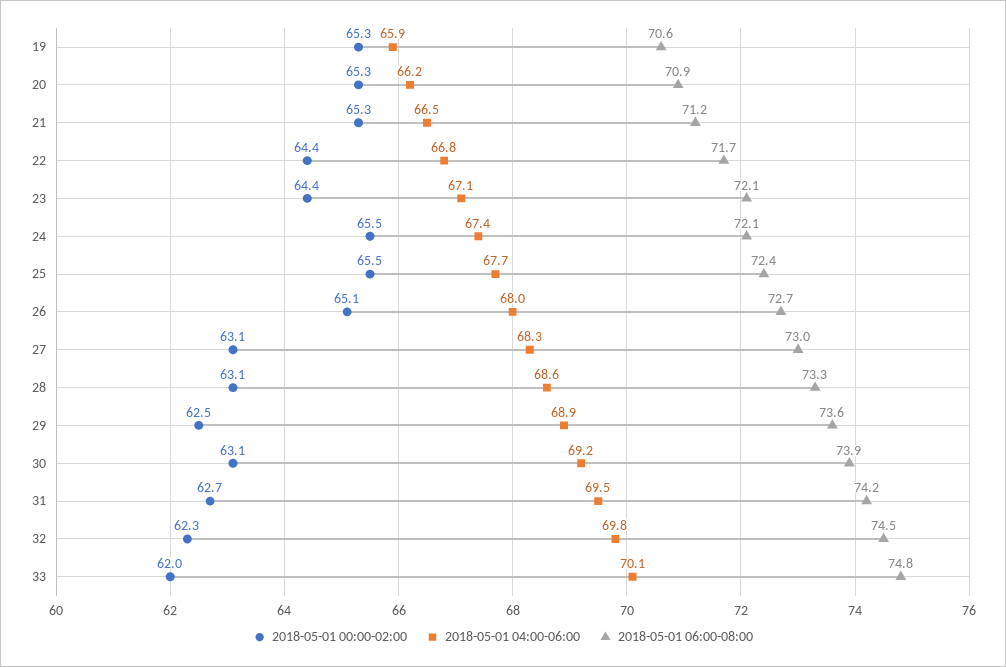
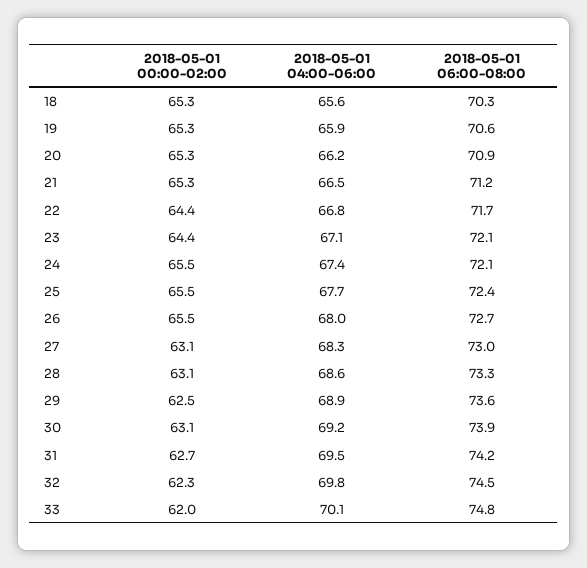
  {
    "2018-05-01 00:00-02:00": {
      "19": 65.3,
      "20": 65.3,
      "21": 65.3,
      "22": 64.4,
      "23": 64.4,
      "24": 65.5,
      "25": 65.5,
-     "26": 65.1,
+     "26": 65.5,
      "27": 63.1,
      "28": 63.1,
      "29": 62.5,
      "30": 63.1,
      "31": 62.7,
      "32": 62.3,
-     "33": 62
+     "33": 62,
+     "18": 65.3
    },
    "2018-05-01 04:00-06:00": {
      "19": 65.9,
      "20": 66.2,
      "21": 66.5,
      "22": 66.8,
      "23": 67.1,
      "24": 67.4,
      "25": 67.7,
      "26": 68,
      "27": 68.3,
      "28": 68.6,
      "29": 68.9,
      "30": 69.2,
      "31": 69.5,
      "32": 69.8,
-     "33": 70.1
+     "33": 70.1,
+     "18": 65.6
    },
    "2018-05-01 06:00-08:00": {
      "19": 70.6,
      "20": 70.9,
      "21": 71.2,
      "22": 71.7,
      "23": 72.1,
      "24": 72.1,
      "25": 72.4,
      "26": 72.7,
      "27": 73,
      "28": 73.3,
      "29": 73.6,
      "30": 73.9,
      "31": 74.2,
      "32": 74.5,
-     "33": 74.8
+     "33": 74.8,
+     "18": 70.3
    }
  }

